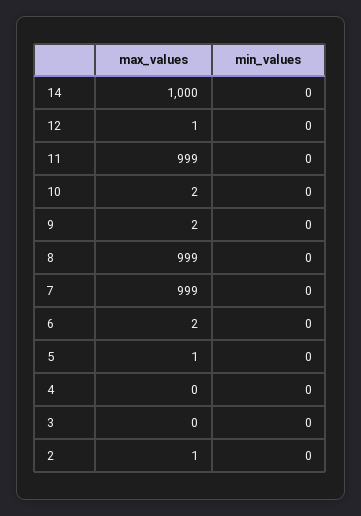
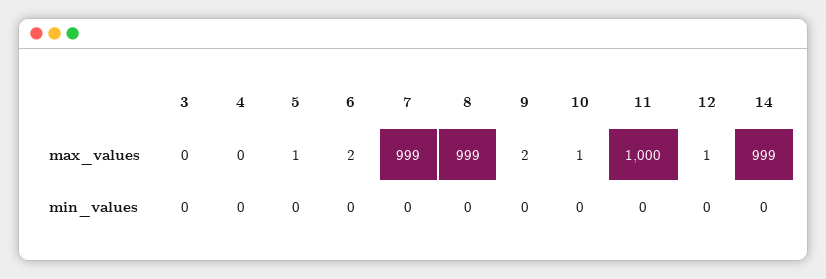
  {
    "max_values": {
-     "14": 1000,
+     "14": 999,
      "12": 1,
-     "11": 999,
+     "11": 1000,
-     "10": 2,
+     "10": 1,
      "9": 2,
      "8": 999,
      "7": 999,
      "6": 2,
      "5": 1,
      "4": 0,
-     "3": 0,
+     "3": 0
-     "2": 1
    },
    "min_values": {
      "14": 0,
      "12": 0,
      "11": 0,
      "10": 0,
      "9": 0,
      "8": 0,
      "7": 0,
      "6": 0,
      "5": 0,
      "4": 0,
-     "3": 0,
+     "3": 0
-     "2": 0
    }
  }

